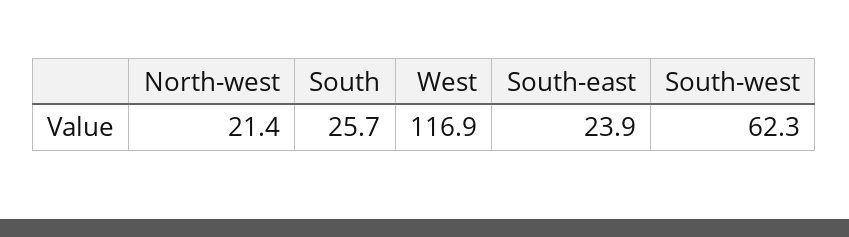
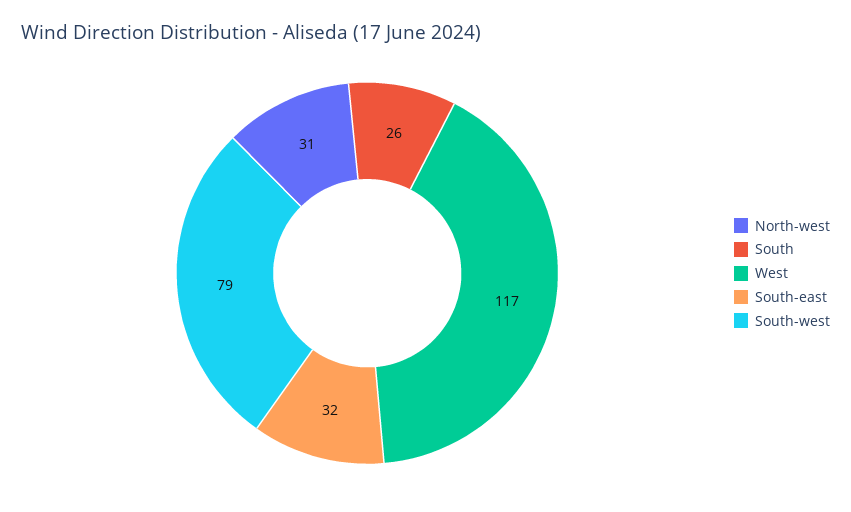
  {
-   "North-west": 21.4,
+   "North-west": 31,
    "South": 25.7,
    "West": 116.9,
-   "South-east": 23.9,
+   "South-east": 32,
-   "South-west": 62.3
+   "South-west": 79
  }

